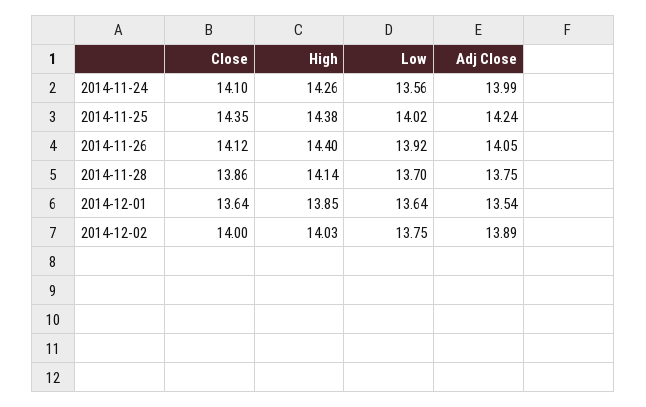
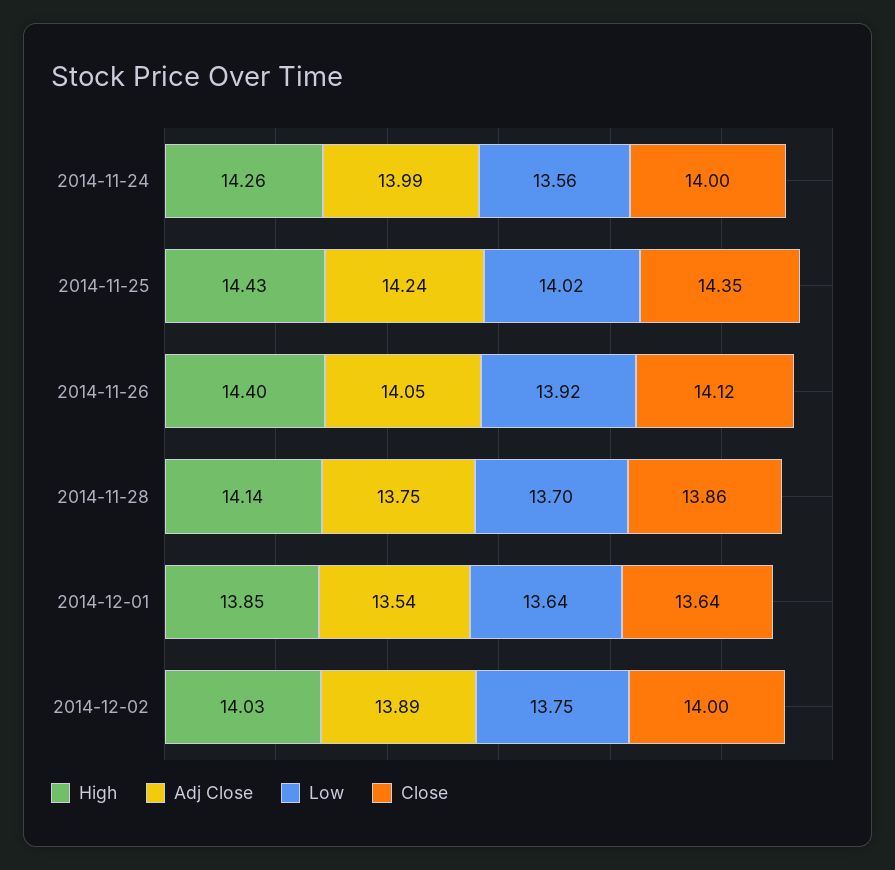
  {
    "Close": {
-     "2014-11-24": 14.1,
+     "2014-11-24": 14,
      "2014-11-25": 14.35,
      "2014-11-26": 14.12,
      "2014-11-28": 13.86,
      "2014-12-01": 13.64,
      "2014-12-02": 14
    },
    "High": {
      "2014-11-24": 14.26,
-     "2014-11-25": 14.38,
+     "2014-11-25": 14.43,
      "2014-11-26": 14.4,
      "2014-11-28": 14.14,
      "2014-12-01": 13.85,
      "2014-12-02": 14.03
    },
    "Low": {
      "2014-11-24": 13.56,
      "2014-11-25": 14.02,
      "2014-11-26": 13.92,
      "2014-11-28": 13.7,
      "2014-12-01": 13.64,
      "2014-12-02": 13.75
    },
    "Adj Close": {
      "2014-11-24": 13.99,
      "2014-11-25": 14.24,
      "2014-11-26": 14.05,
      "2014-11-28": 13.75,
      "2014-12-01": 13.54,
      "2014-12-02": 13.89
    }
  }

